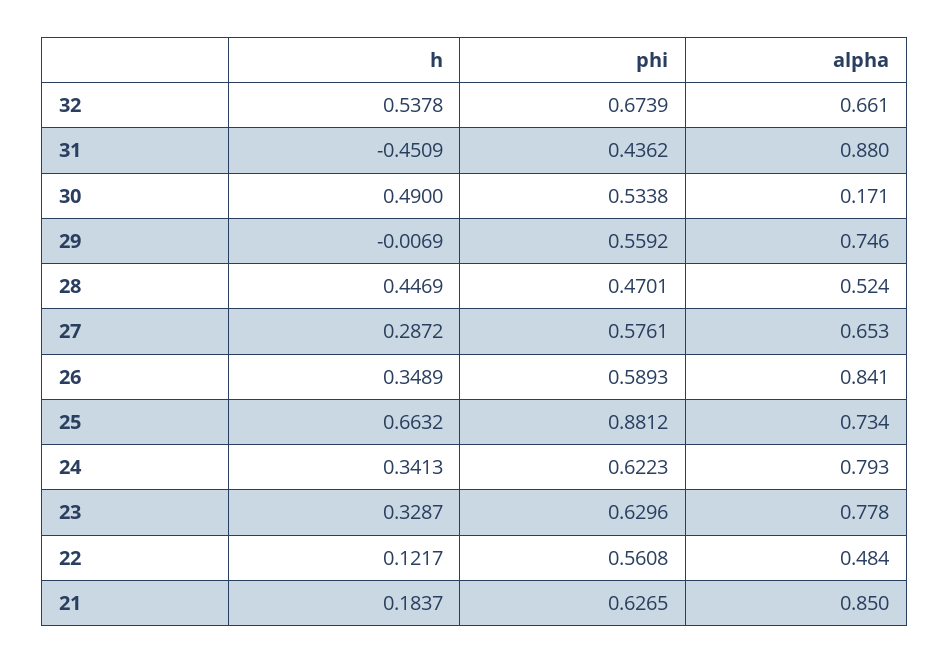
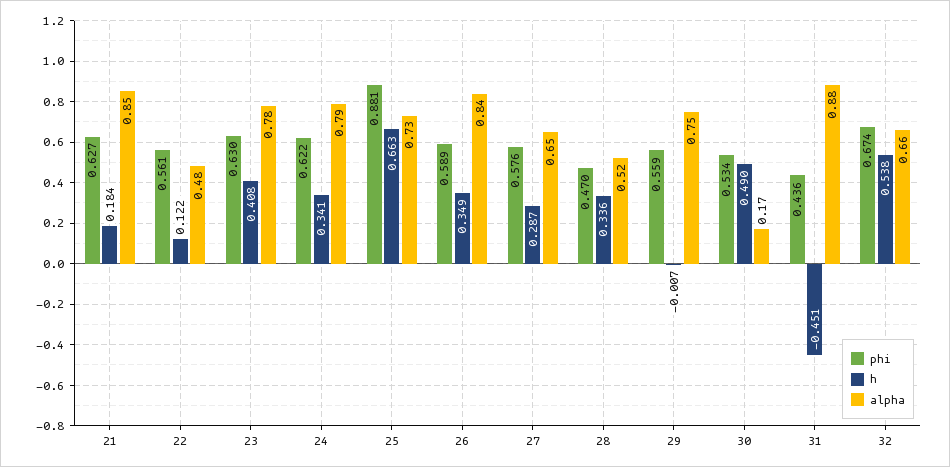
  {
    "h": {
      "32": 0.5378,
      "31": -0.4509,
      "30": 0.49,
      "29": -0.0069,
-     "28": 0.4469,
+     "28": 0.336,
      "27": 0.2872,
      "26": 0.3489,
      "25": 0.6632,
      "24": 0.3413,
-     "23": 0.3287,
+     "23": 0.408,
      "22": 0.1217,
      "21": 0.1837
    },
    "phi": {
      "32": 0.6739,
      "31": 0.4362,
      "30": 0.5338,
      "29": 0.5592,
      "28": 0.4701,
      "27": 0.5761,
      "26": 0.5893,
      "25": 0.8812,
      "24": 0.6223,
      "23": 0.6296,
      "22": 0.5608,
      "21": 0.6265
    },
    "alpha": {
      "32": 0.661,
      "31": 0.88,
      "30": 0.171,
      "29": 0.746,
      "28": 0.524,
      "27": 0.653,
      "26": 0.841,
      "25": 0.734,
      "24": 0.793,
      "23": 0.778,
      "22": 0.484,
      "21": 0.85
    }
  }

